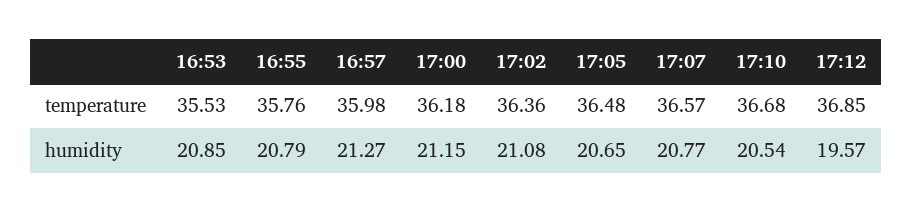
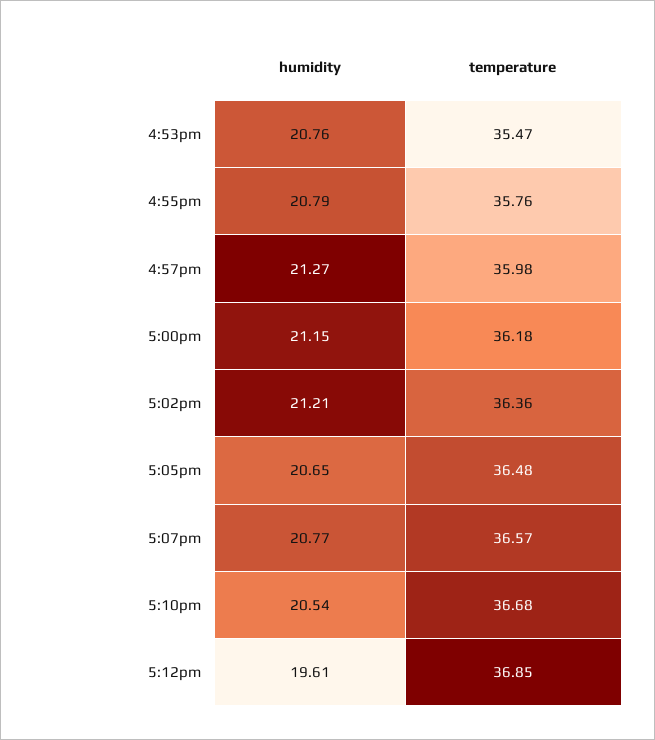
  {
    "16:53": {
-     "temperature": 35.53,
+     "temperature": 35.47,
-     "humidity": 20.85
+     "humidity": 20.76
    },
    "16:55": {
      "temperature": 35.76,
      "humidity": 20.79
    },
    "16:57": {
      "temperature": 35.98,
      "humidity": 21.27
    },
    "17:00": {
      "temperature": 36.18,
      "humidity": 21.15
    },
    "17:02": {
      "temperature": 36.36,
-     "humidity": 21.08
+     "humidity": 21.21
    },
    "17:05": {
      "temperature": 36.48,
      "humidity": 20.65
    },
    "17:07": {
      "temperature": 36.57,
      "humidity": 20.77
    },
    "17:10": {
      "temperature": 36.68,
      "humidity": 20.54
    },
    "17:12": {
      "temperature": 36.85,
-     "humidity": 19.57
+     "humidity": 19.61
    }
  }

